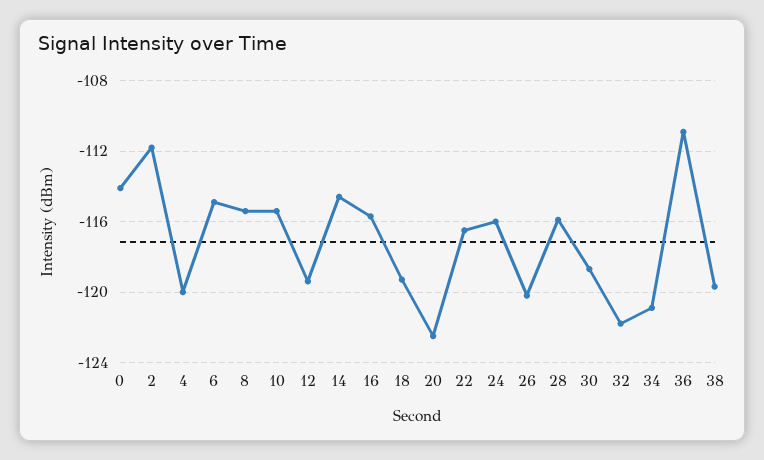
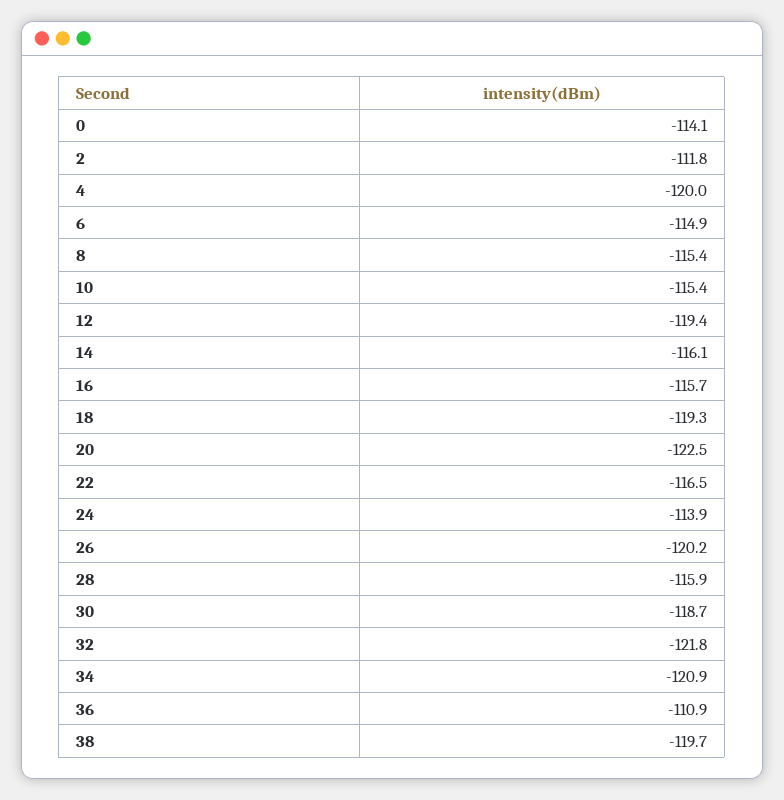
  {
    "0": -114.1,
    "2": -111.8,
    "4": -120,
    "6": -114.9,
    "8": -115.4,
    "10": -115.4,
    "12": -119.4,
-   "14": -114.5,
+   "14": -116.1,
    "16": -115.7,
    "18": -119.3,
    "20": -122.5,
    "22": -116.5,
-   "24": -116,
+   "24": -113.9,
    "26": -120.2,
    "28": -115.9,
    "30": -118.7,
    "32": -121.8,
    "34": -120.9,
    "36": -110.9,
    "38": -119.7
  }

